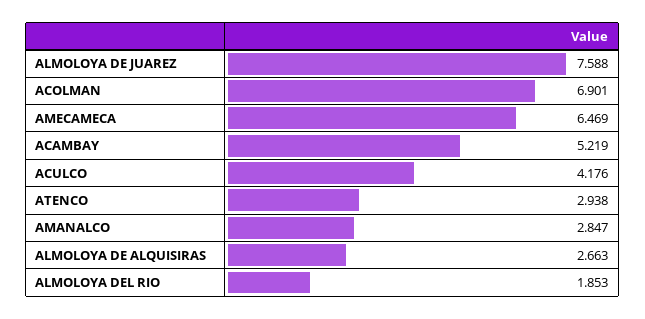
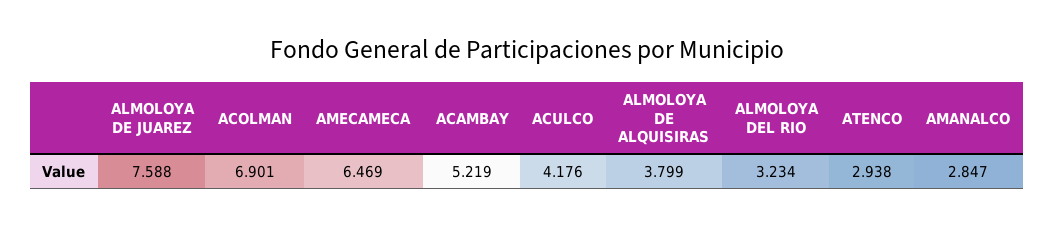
  {
    "ALMOLOYA DE JUAREZ": 7.588,
    "ACOLMAN": 6.901,
    "AMECAMECA": 6.469,
    "ACAMBAY": 5.219,
    "ACULCO": 4.176,
    "ATENCO": 2.938,
    "AMANALCO": 2.847,
-   "ALMOLOYA DE ALQUISIRAS": 2.663,
+   "ALMOLOYA DE ALQUISIRAS": 3.799,
-   "ALMOLOYA DEL RIO": 1.853
+   "ALMOLOYA DEL RIO": 3.234
  }

